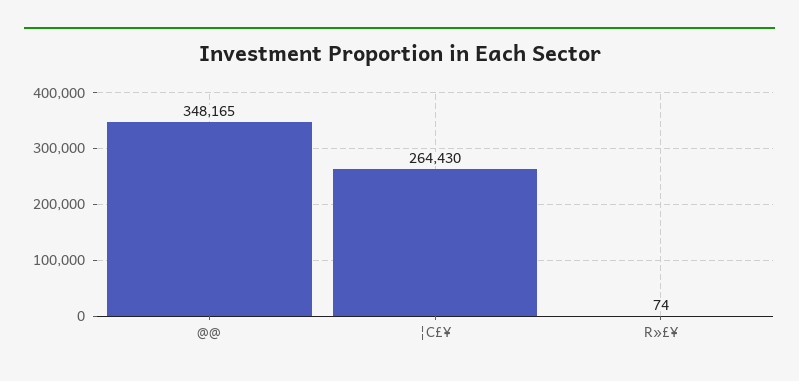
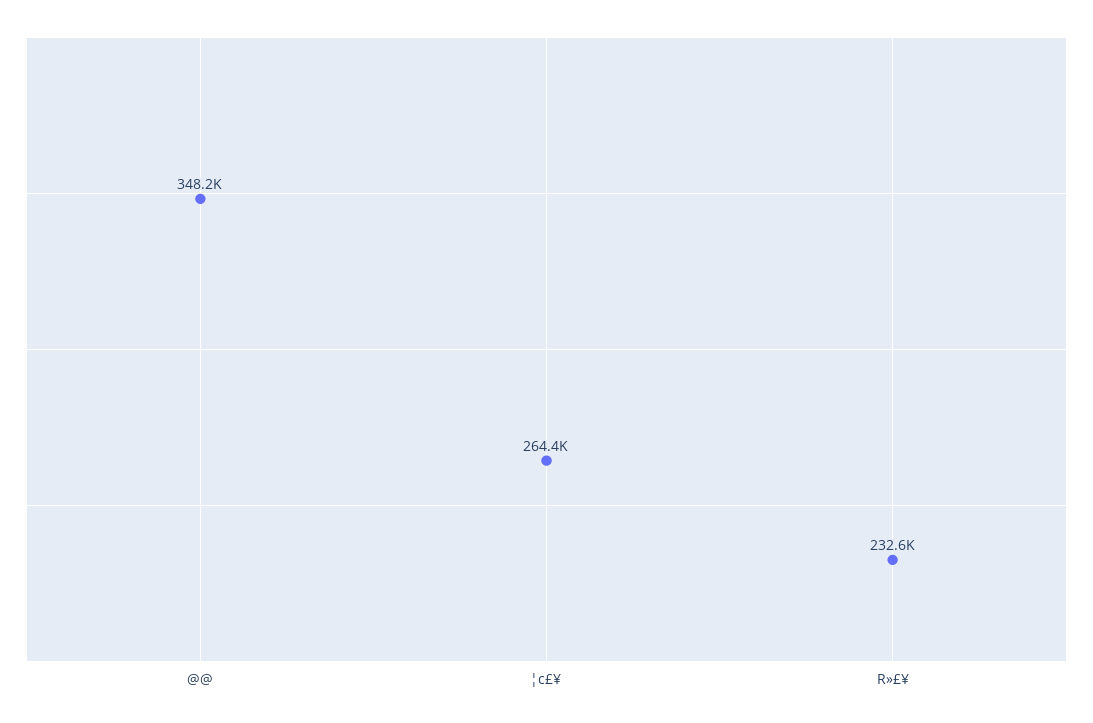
  {
    "@@": 348165,
    "¦C£¥": 264430,
-   "R»£¥": 74
+   "R»£¥": 232600
  }

